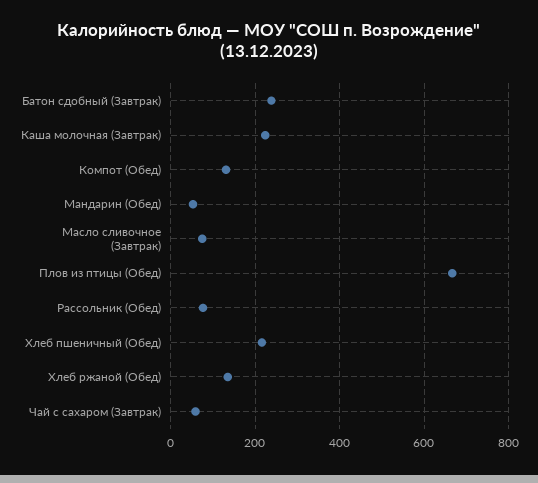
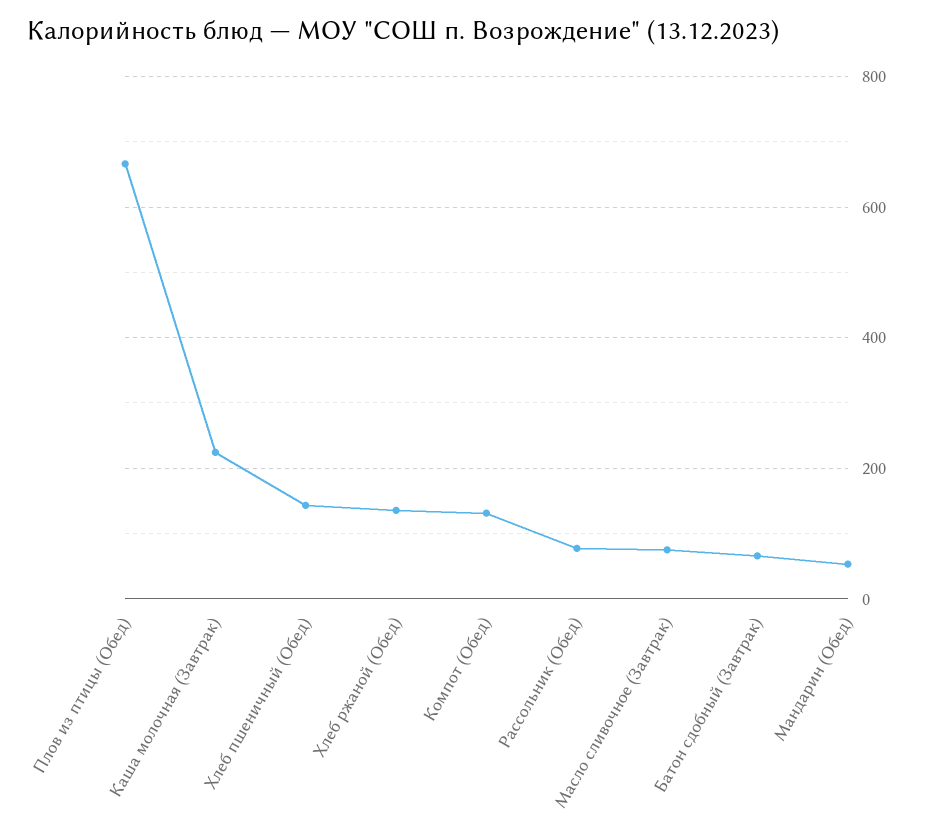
  {
-   "Батон сдобный (Завтрак)": 240,
+   "Батон сдобный (Завтрак)": 60,
    "Каша молочная (Завтрак)": 220,
    "Компот (Обед)": 140,
    "Мандарин (Обед)": 60,
    "Масло сливочное (Завтрак)": 80,
    "Плов из птицы (Обед)": 660,
    "Рассольник (Обед)": 80,
-   "Хлеб пшеничный (Обед)": 220,
+   "Хлеб пшеничный (Обед)": 140,
-   "Хлеб ржаной (Обед)": 140,
+   "Хлеб ржаной (Обед)": 140
-   "Чай с сахаром (Завтрак)": 60
  }

